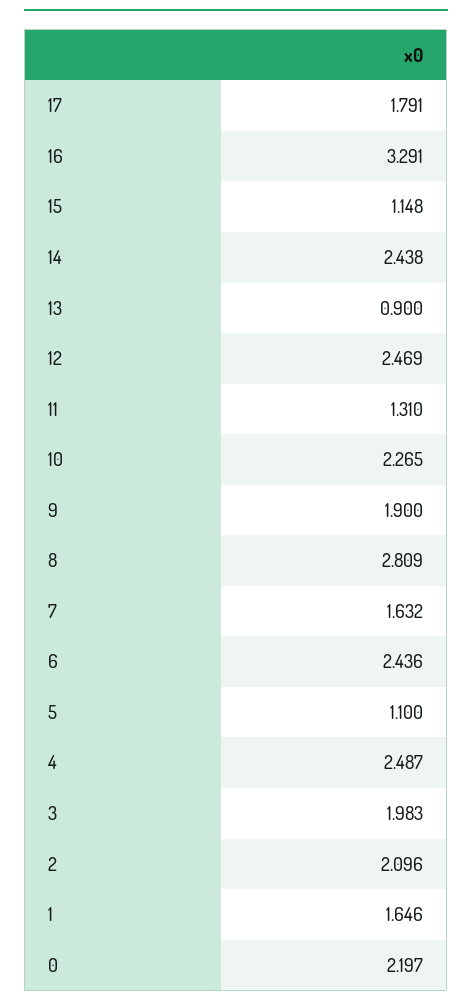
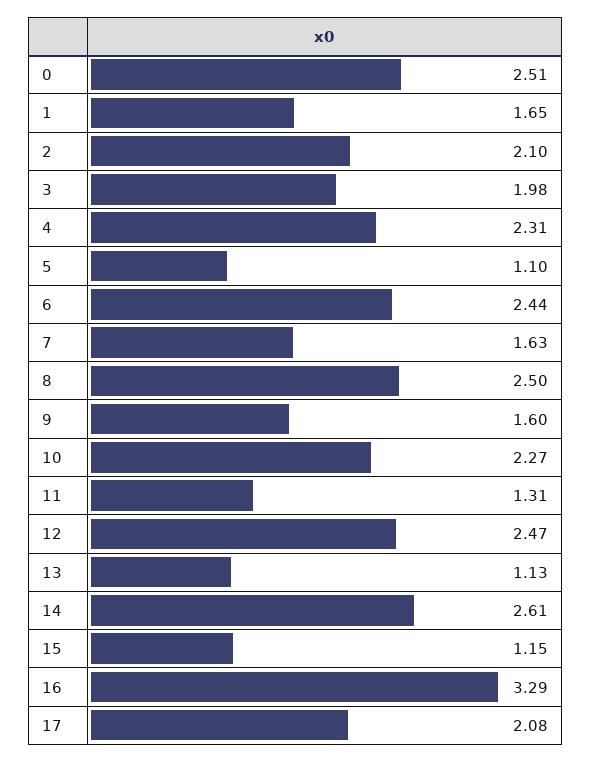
  {
-   "17": 1.791,
+   "17": 2.08,
    "16": 3.291,
    "15": 1.148,
-   "14": 2.438,
+   "14": 2.61,
-   "13": 0.9,
+   "13": 1.13,
    "12": 2.469,
    "11": 1.31,
    "10": 2.265,
-   "9": 1.9,
+   "9": 1.6,
-   "8": 2.809,
+   "8": 2.5,
    "7": 1.632,
    "6": 2.436,
    "5": 1.1,
-   "4": 2.487,
+   "4": 2.31,
    "3": 1.983,
    "2": 2.096,
    "1": 1.646,
-   "0": 2.197
+   "0": 2.51
  }

